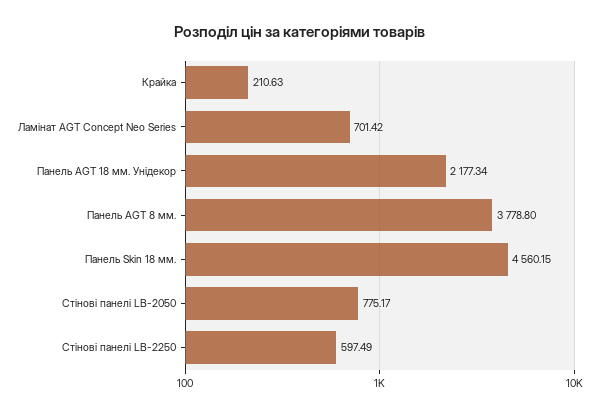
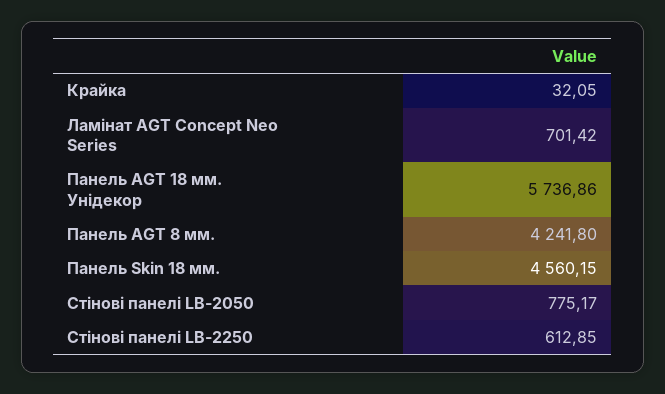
  {
-   "Крайка": 210.63,
+   "Крайка": 32.05,
    "Ламінат AGT Concept Neo Series": 701.42,
-   "Панель AGT 18 мм. Унідекор": 2177.34,
+   "Панель AGT 18 мм. Унідекор": 5736.86,
-   "Панель AGT 8 мм.": 3778.8,
+   "Панель AGT 8 мм.": 4241.8,
    "Панель Skin 18 мм.": 4560.15,
    "Стінові панелі LB-2050": 775.17,
-   "Стінові панелі LB-2250": 597.49
+   "Стінові панелі LB-2250": 612.85
  }

